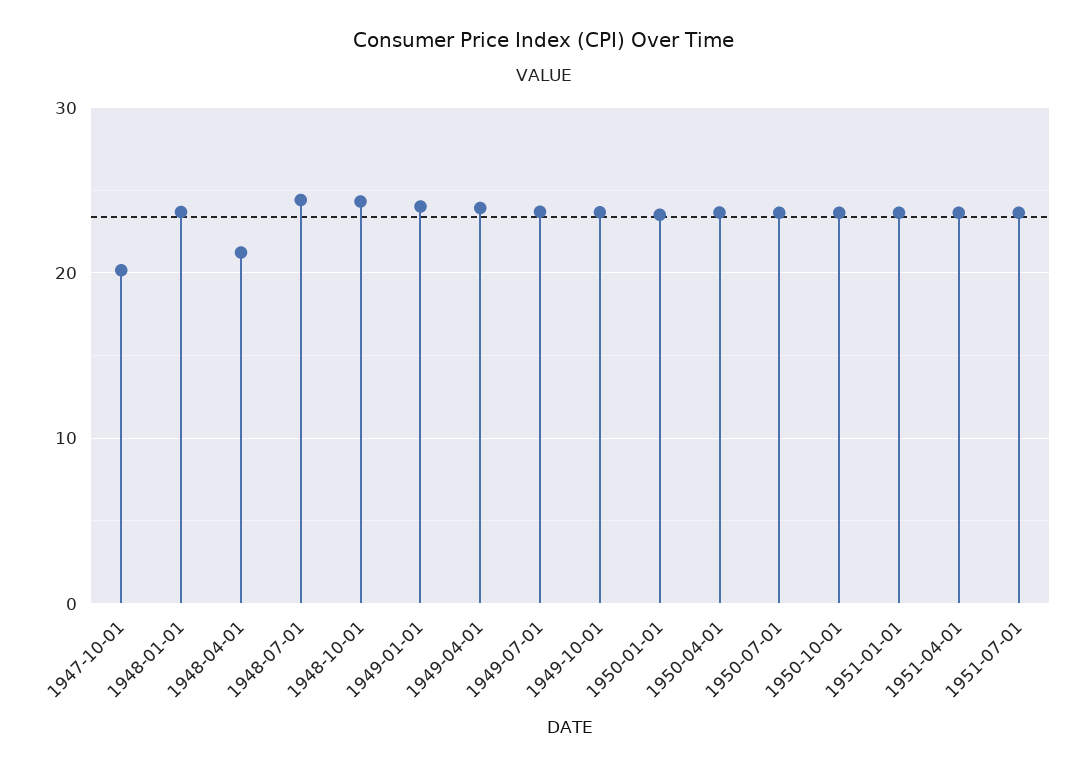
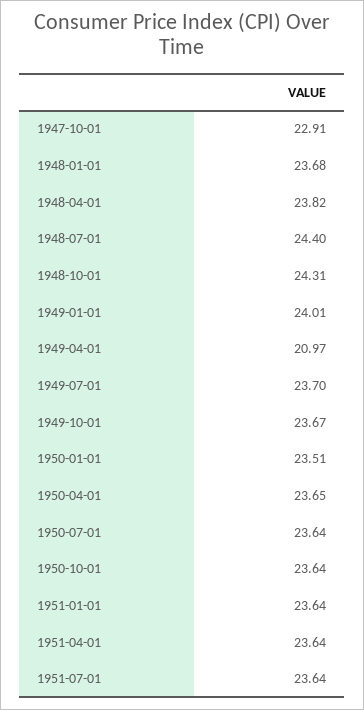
  {
-   "1947-10-01": 20,
+   "1947-10-01": 22.91,
    "1948-01-01": 23.68,
-   "1948-04-01": 21,
+   "1948-04-01": 23.82,
    "1948-07-01": 24.4,
    "1948-10-01": 24.31,
    "1949-01-01": 24.01,
-   "1949-04-01": 24,
+   "1949-04-01": 20.97,
    "1949-07-01": 23.7,
    "1949-10-01": 23.67,
    "1950-01-01": 23.51,
    "1950-04-01": 23.65,
    "1950-07-01": 23.64,
    "1950-10-01": 23.64,
    "1951-01-01": 23.64,
    "1951-04-01": 23.64,
    "1951-07-01": 23.64
  }

